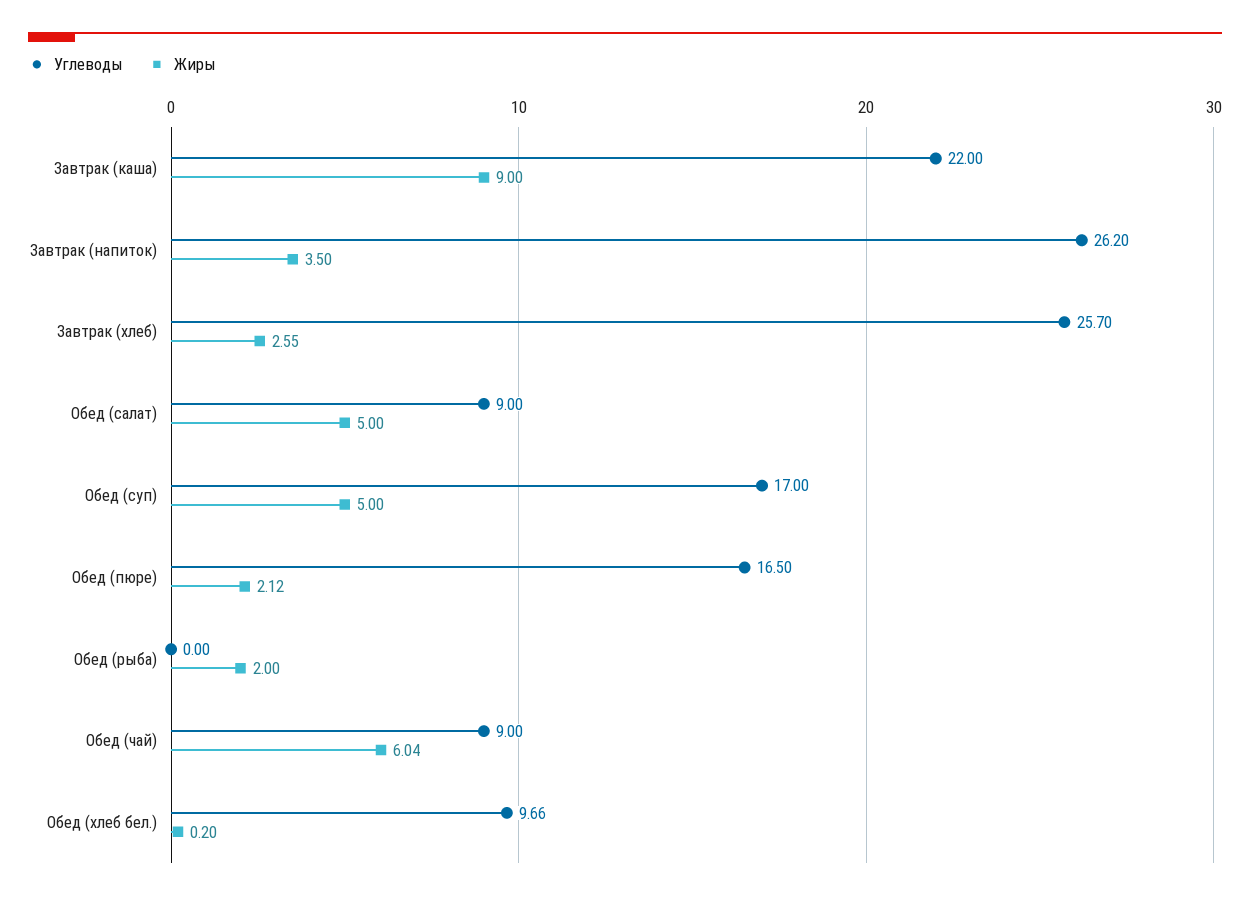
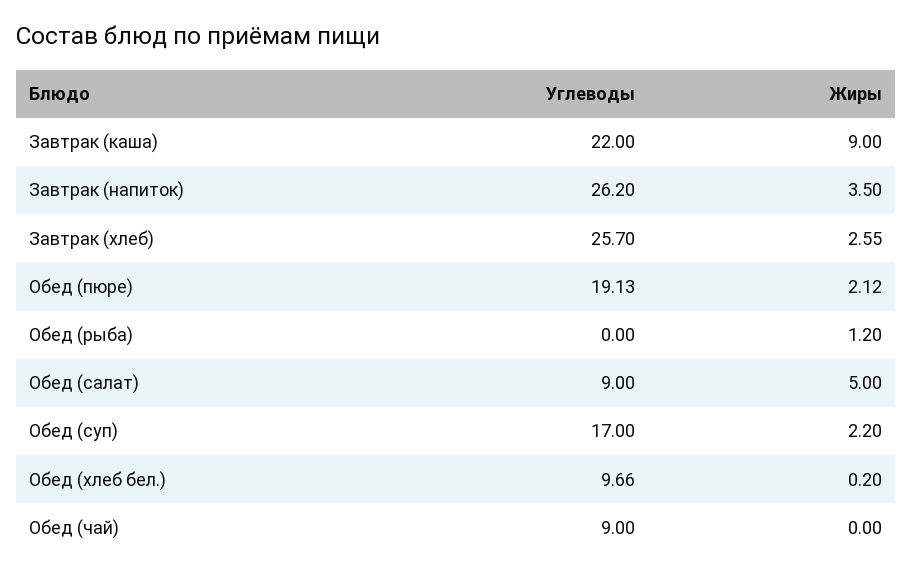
  {
    "Углеводы": {
      "Завтрак (каша)": 22,
      "Завтрак (напиток)": 26.2,
      "Завтрак (хлеб)": 25.7,
      "Обед (салат)": 9,
      "Обед (суп)": 17,
-     "Обед (пюре)": 16.5,
+     "Обед (пюре)": 19.13,
      "Обед (рыба)": 0,
      "Обед (чай)": 9,
      "Обед (хлеб бел.)": 9.66
    },
    "Жиры": {
      "Завтрак (каша)": 9,
      "Завтрак (напиток)": 3.5,
      "Завтрак (хлеб)": 2.55,
      "Обед (салат)": 5,
-     "Обед (суп)": 5,
+     "Обед (суп)": 2.2,
      "Обед (пюре)": 2.12,
-     "Обед (рыба)": 2,
+     "Обед (рыба)": 1.2,
-     "Обед (чай)": 6.04,
+     "Обед (чай)": 0,
      "Обед (хлеб бел.)": 0.2
    }
  }

